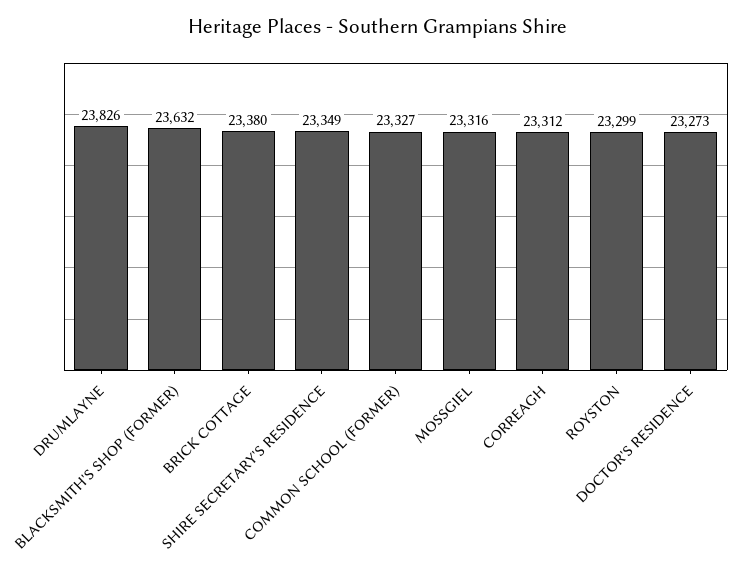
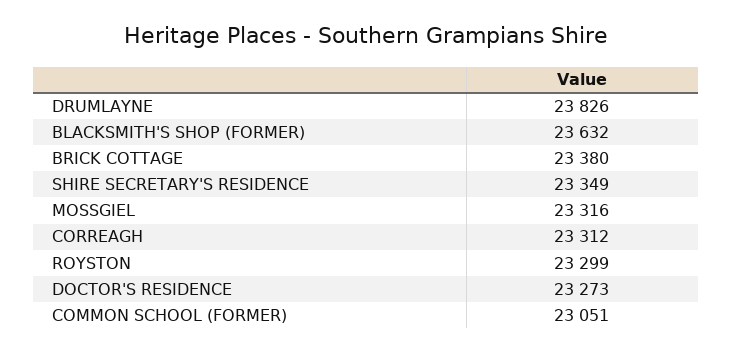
  {
    "DRUMLAYNE": 23826,
    "BLACKSMITH'S SHOP (FORMER)": 23632,
    "BRICK COTTAGE": 23380,
    "SHIRE SECRETARY'S RESIDENCE": 23349,
-   "COMMON SCHOOL (FORMER)": 23327,
+   "COMMON SCHOOL (FORMER)": 23051,
    "MOSSGIEL": 23316,
    "CORREAGH": 23312,
    "ROYSTON": 23299,
    "DOCTOR'S RESIDENCE": 23273
  }

